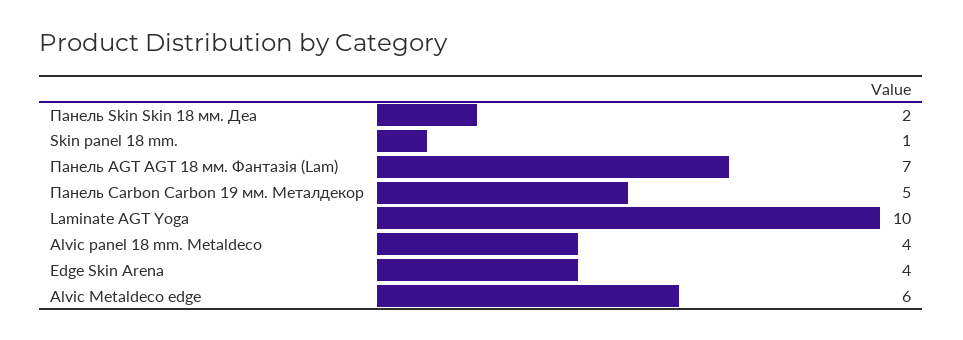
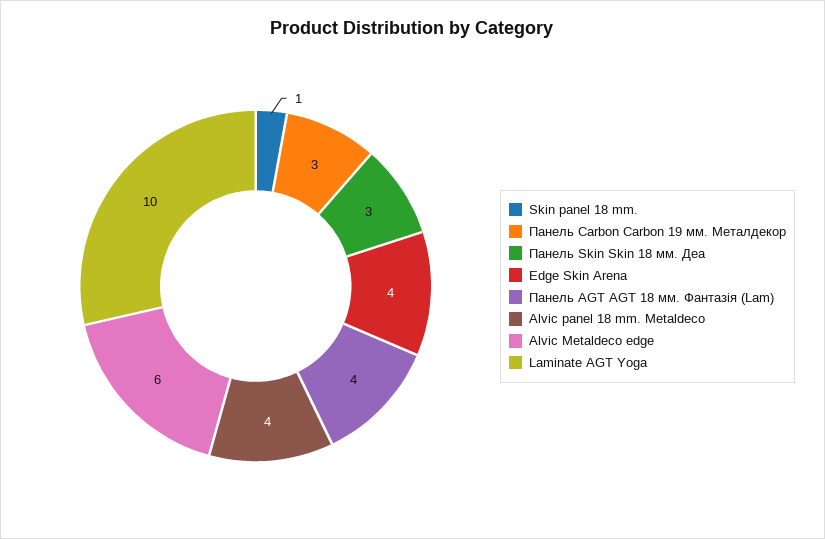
  {
-   "Панель Skin Skin 18 мм. Деа": 2,
+   "Панель Skin Skin 18 мм. Деа": 3,
    "Skin panel 18 mm.": 1,
-   "Панель AGT AGT 18 мм. Фантазія (Lam)": 7,
+   "Панель AGT AGT 18 мм. Фантазія (Lam)": 4,
-   "Панель Carbon Carbon 19 мм. Металдекор": 5,
+   "Панель Carbon Carbon 19 мм. Металдекор": 3,
    "Laminate AGT Yoga": 10,
    "Alvic panel 18 mm. Metaldeco": 4,
    "Edge Skin Arena": 4,
    "Alvic Metaldeco edge": 6
  }

